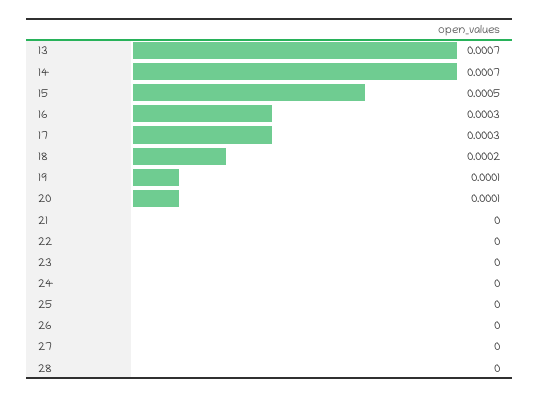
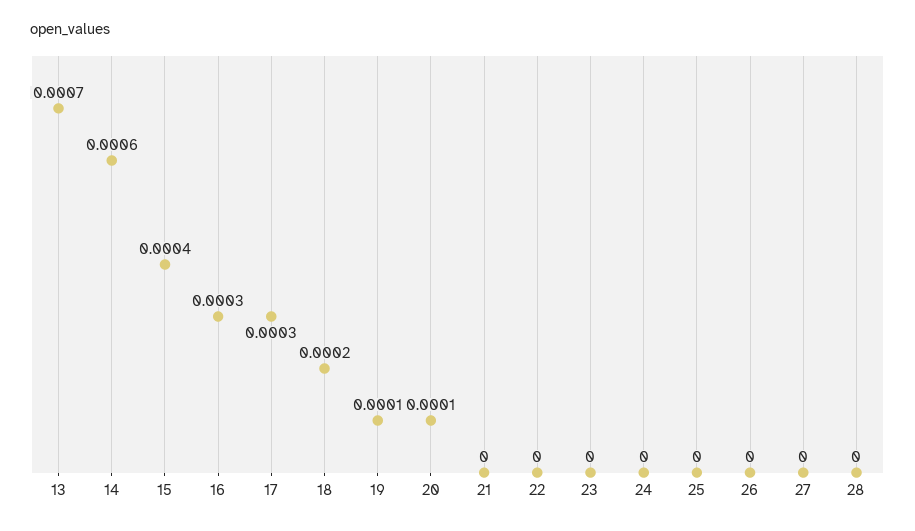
  {
    "13": 0.0007,
-   "14": 0.0007,
+   "14": 0.0006,
-   "15": 0.0005,
+   "15": 0.0004,
    "16": 0.0003,
    "17": 0.0003,
    "18": 0.0002,
    "19": 0.0001,
    "20": 0.0001,
    "21": 0,
    "22": 0,
    "23": 0,
    "24": 0,
    "25": 0,
    "26": 0,
    "27": 0,
    "28": 0
  }

